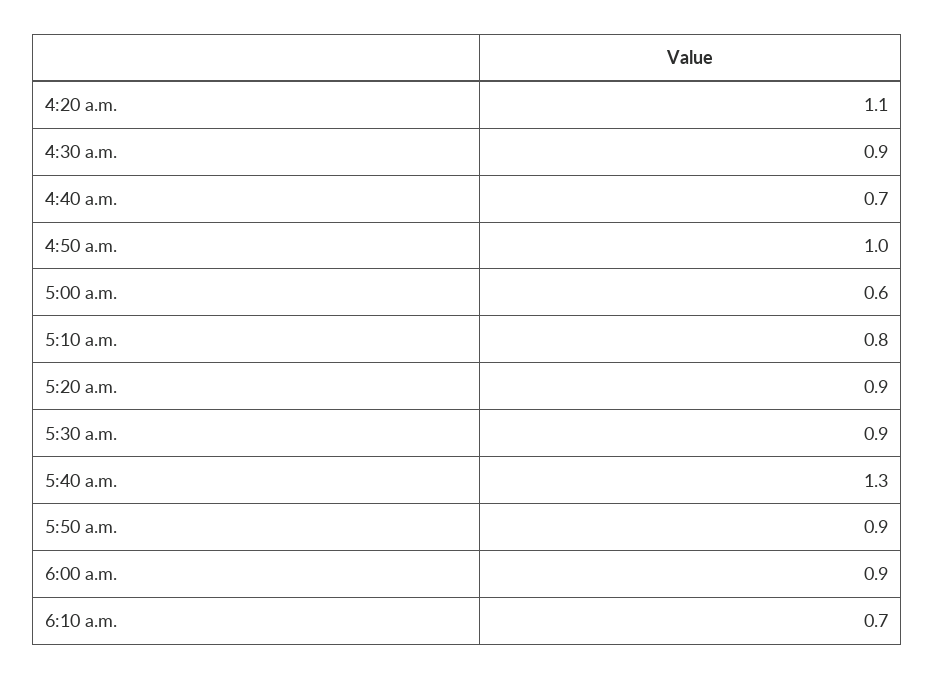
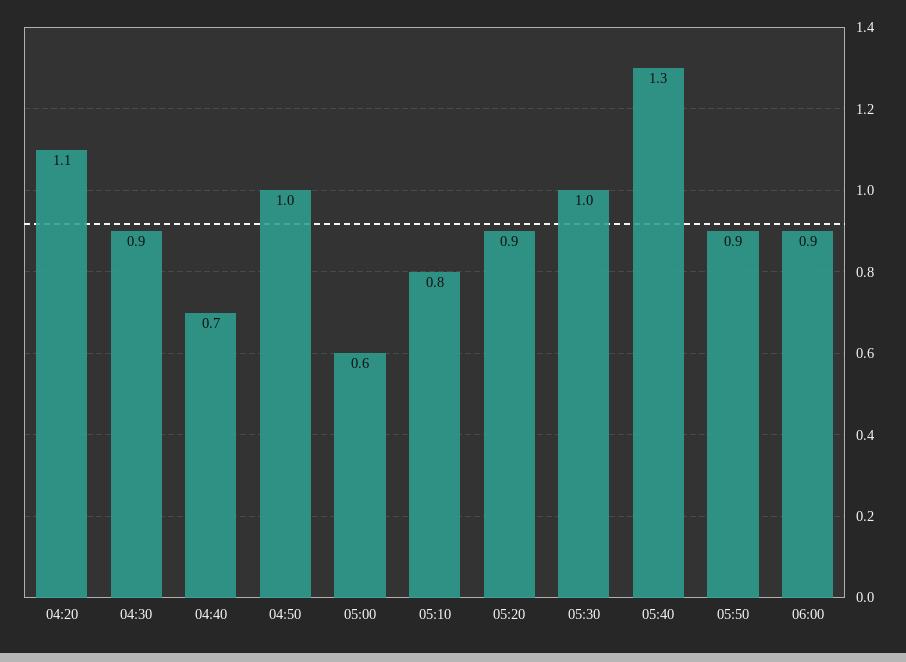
  {
    "4:20 a.m.": 1.1,
    "4:30 a.m.": 0.9,
    "4:40 a.m.": 0.7,
    "4:50 a.m.": 1,
    "5:00 a.m.": 0.6,
    "5:10 a.m.": 0.8,
    "5:20 a.m.": 0.9,
-   "5:30 a.m.": 0.9,
+   "5:30 a.m.": 1,
    "5:40 a.m.": 1.3,
    "5:50 a.m.": 0.9,
-   "6:00 a.m.": 0.9,
+   "6:00 a.m.": 0.9
-   "6:10 a.m.": 0.7
  }

